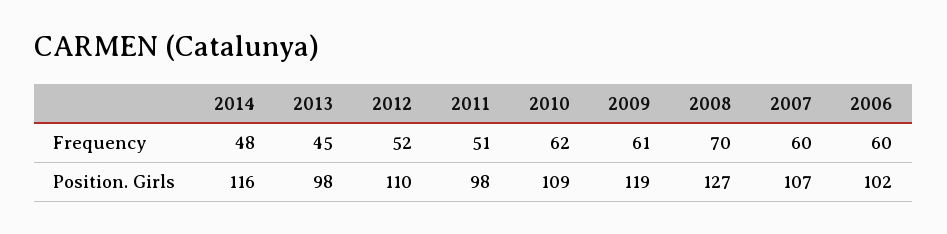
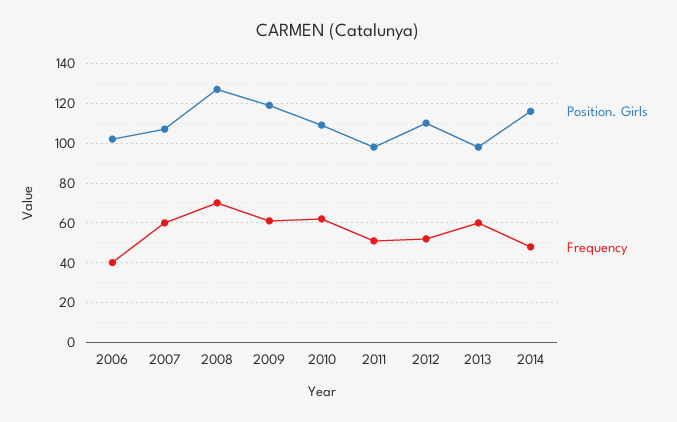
  {
    "Frequency": {
      "2014": 48,
-     "2013": 45,
+     "2013": 60,
      "2012": 52,
      "2011": 51,
      "2010": 62,
      "2009": 61,
      "2008": 70,
      "2007": 60,
-     "2006": 60
+     "2006": 40
    },
    "Position. Girls": {
      "2014": 116,
      "2013": 98,
      "2012": 110,
      "2011": 98,
      "2010": 109,
      "2009": 119,
      "2008": 127,
      "2007": 107,
      "2006": 102
    }
  }

